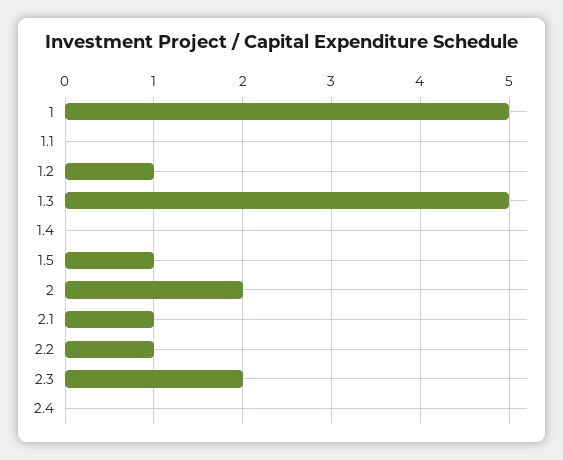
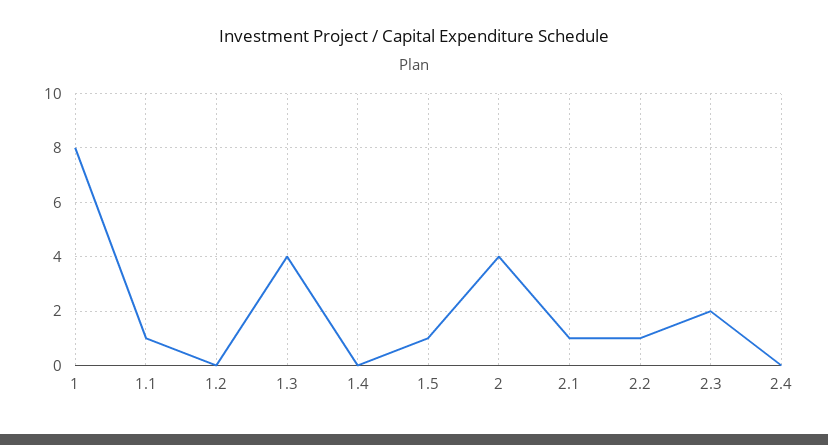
  {
-   "1": 5,
+   "1": 8,
-   "1.1": 0,
+   "1.1": 1,
-   "1.2": 1,
+   "1.2": 0,
-   "1.3": 5,
+   "1.3": 4,
    "1.4": 0,
    "1.5": 1,
-   "2": 2,
+   "2": 4,
    "2.1": 1,
    "2.2": 1,
    "2.3": 2,
    "2.4": 0
  }

